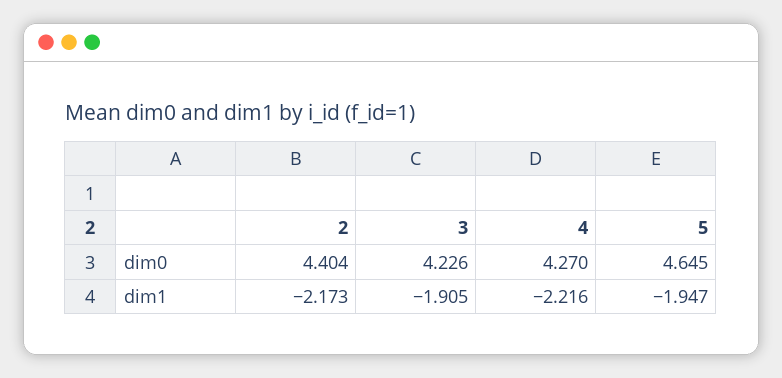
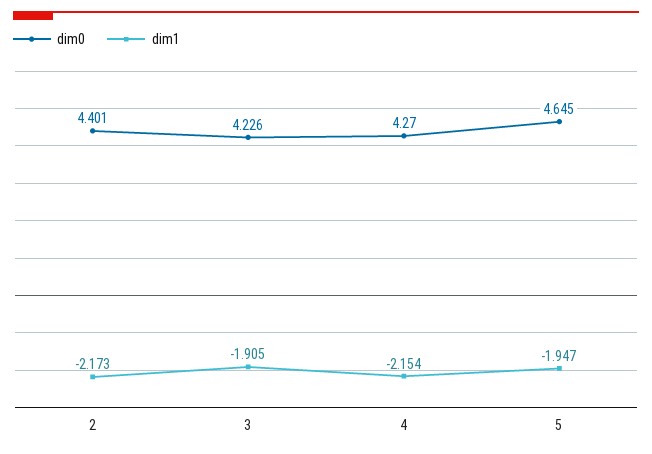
  {
    "dim0": {
-     "2": 4.404,
+     "2": 4.401,
      "3": 4.226,
      "4": 4.27,
      "5": 4.645
    },
    "dim1": {
      "2": -2.173,
      "3": -1.905,
-     "4": -2.216,
+     "4": -2.154,
      "5": -1.947
    }
  }

